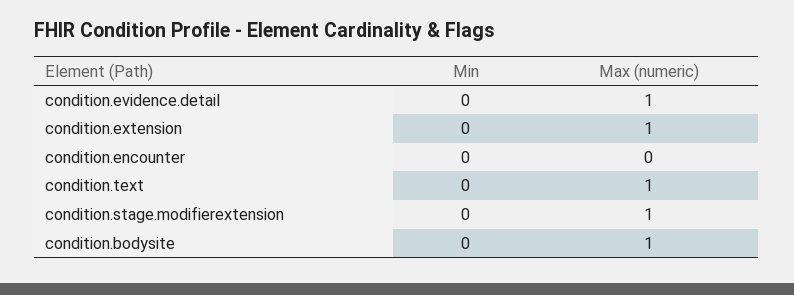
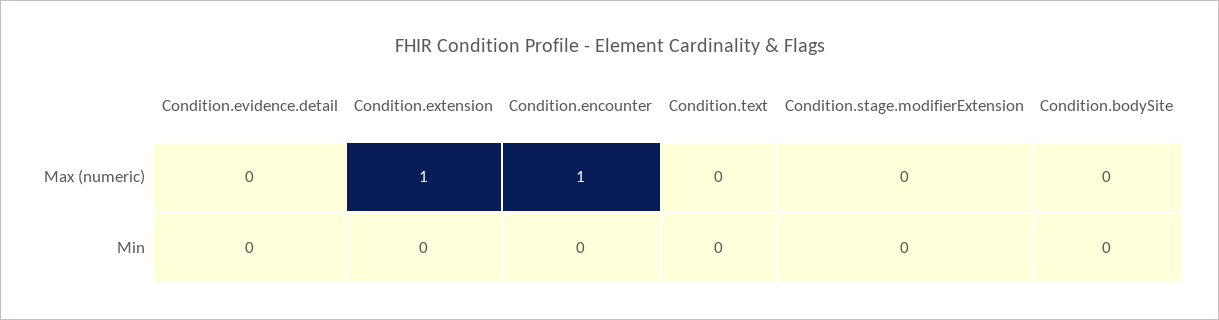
  {
    "Min": {
      "condition.evidence.detail": 0,
      "condition.extension": 0,
      "condition.encounter": 0,
      "condition.text": 0,
      "condition.stage.modifierextension": 0,
      "condition.bodysite": 0
    },
    "Max (numeric)": {
-     "condition.evidence.detail": 1,
+     "condition.evidence.detail": 0,
      "condition.extension": 1,
-     "condition.encounter": 0,
+     "condition.encounter": 1,
-     "condition.text": 1,
+     "condition.text": 0,
-     "condition.stage.modifierextension": 1,
+     "condition.stage.modifierextension": 0,
-     "condition.bodysite": 1
+     "condition.bodysite": 0
    }
  }

